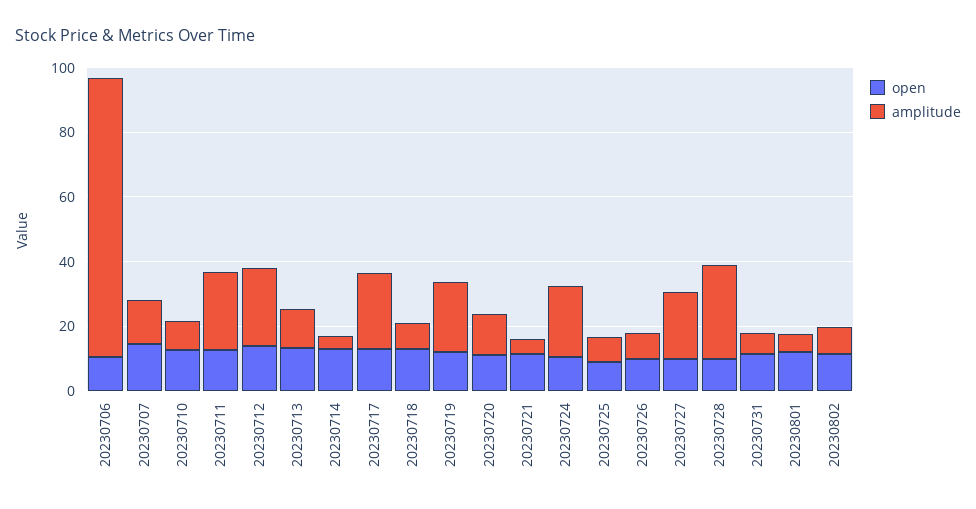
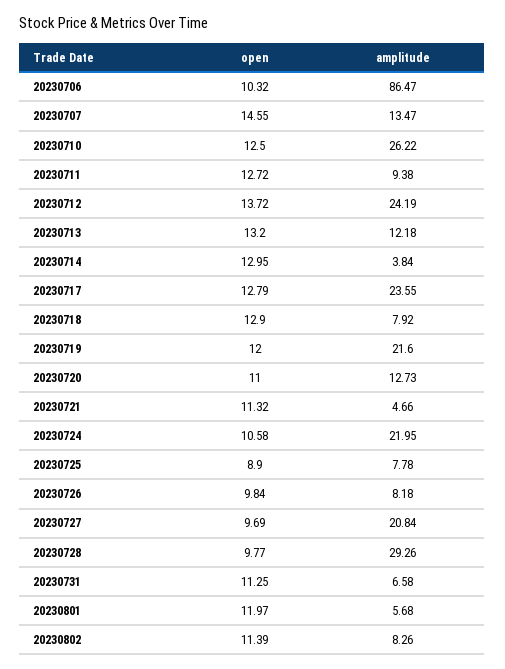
  {
    "open": {
      "20230706": 10.32,
      "20230707": 14.55,
      "20230710": 12.5,
      "20230711": 12.72,
      "20230712": 13.72,
      "20230713": 13.2,
      "20230714": 12.95,
      "20230717": 12.79,
      "20230718": 12.9,
      "20230719": 12,
      "20230720": 11,
      "20230721": 11.32,
      "20230724": 10.58,
      "20230725": 8.9,
      "20230726": 9.84,
      "20230727": 9.69,
      "20230728": 9.77,
      "20230731": 11.25,
      "20230801": 11.97,
      "20230802": 11.39
    },
    "amplitude": {
      "20230706": 86.47,
      "20230707": 13.47,
-     "20230710": 10,
+     "20230710": 26.22,
-     "20230711": 25,
+     "20230711": 9.38,
      "20230712": 24.19,
      "20230713": 12.18,
      "20230714": 3.84,
      "20230717": 23.55,
      "20230718": 7.92,
      "20230719": 21.6,
      "20230720": 12.73,
      "20230721": 4.66,
      "20230724": 21.95,
      "20230725": 7.78,
      "20230726": 8.18,
      "20230727": 20.84,
      "20230728": 29.26,
      "20230731": 6.58,
      "20230801": 5.68,
      "20230802": 8.26
    }
  }

